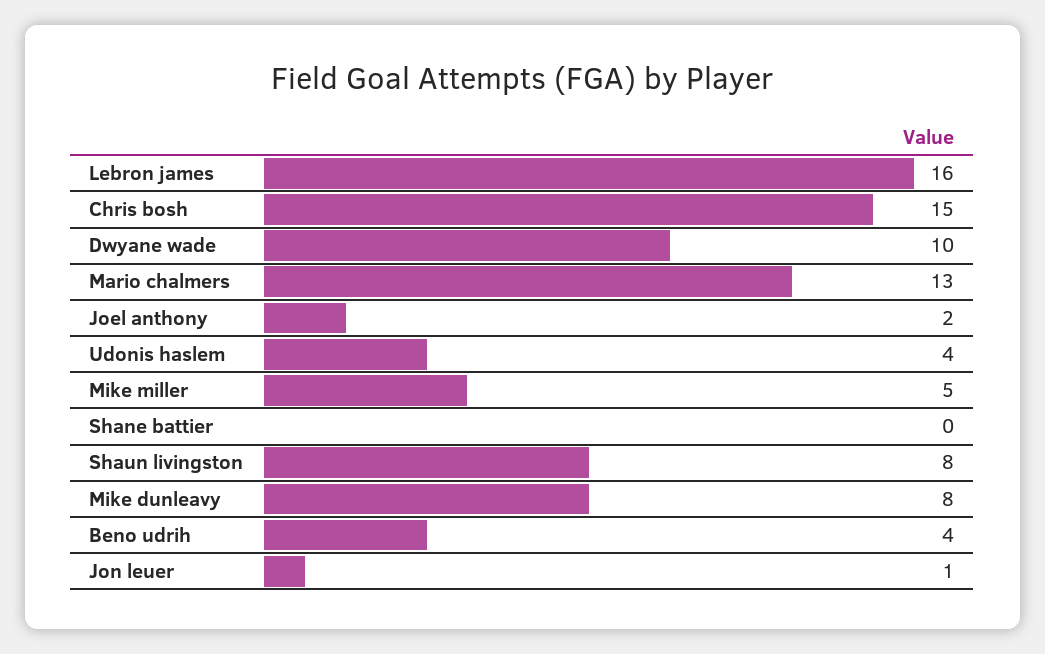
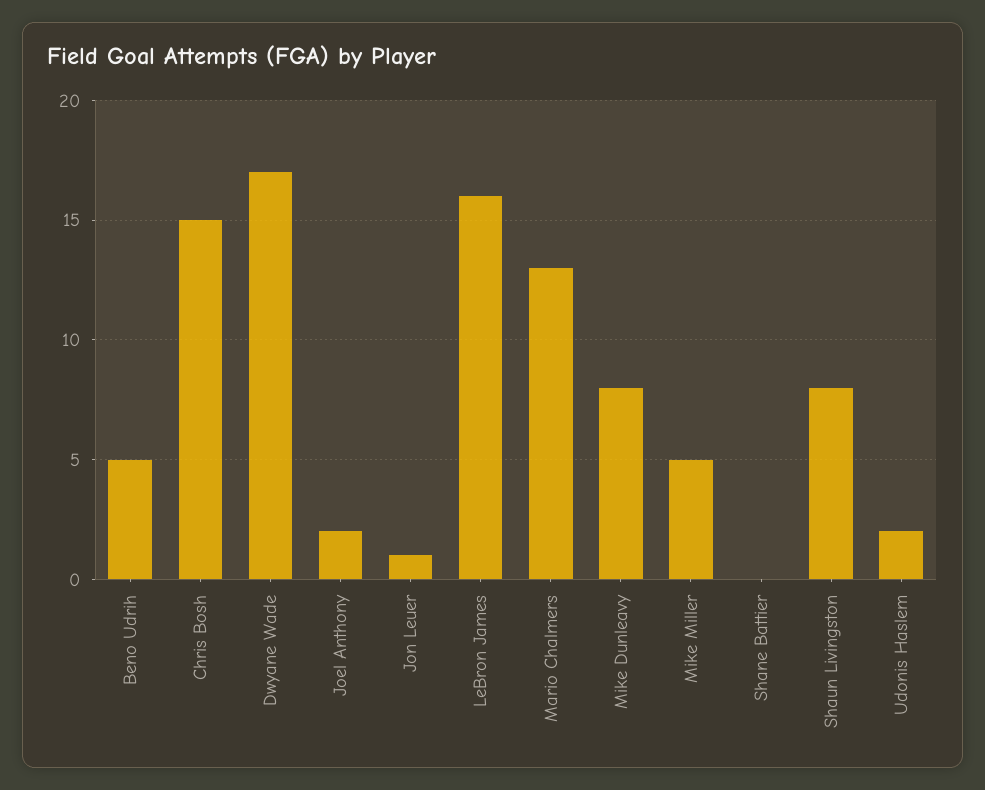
  {
    "Lebron james": 16,
    "Chris bosh": 15,
-   "Dwyane wade": 10,
+   "Dwyane wade": 17,
    "Mario chalmers": 13,
    "Joel anthony": 2,
-   "Udonis haslem": 4,
+   "Udonis haslem": 2,
    "Mike miller": 5,
    "Shane battier": 0,
    "Shaun livingston": 8,
    "Mike dunleavy": 8,
-   "Beno udrih": 4,
+   "Beno udrih": 5,
    "Jon leuer": 1
  }

